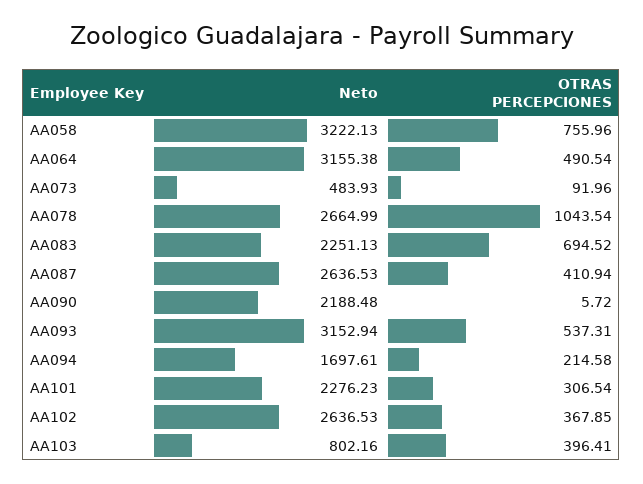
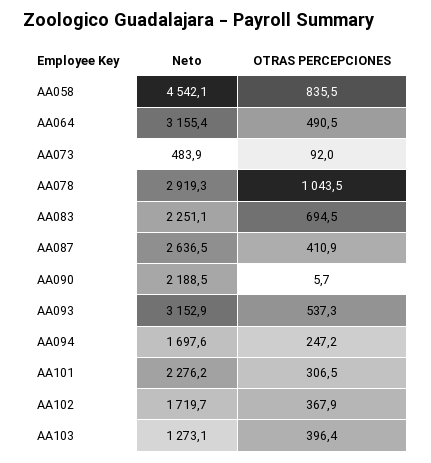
  {
    "Neto": {
-     "AA058": 3222.13,
+     "AA058": 4542.1,
      "AA064": 3155.38,
      "AA073": 483.93,
-     "AA078": 2664.99,
+     "AA078": 2919.3,
      "AA083": 2251.13,
      "AA087": 2636.53,
      "AA090": 2188.48,
      "AA093": 3152.94,
      "AA094": 1697.61,
      "AA101": 2276.23,
-     "AA102": 2636.53,
+     "AA102": 1719.7,
-     "AA103": 802.16
+     "AA103": 1273.1
    },
    "OTRAS PERCEPCIONES": {
-     "AA058": 755.96,
+     "AA058": 835.5,
      "AA064": 490.54,
      "AA073": 91.96,
      "AA078": 1043.54,
      "AA083": 694.52,
      "AA087": 410.94,
      "AA090": 5.72,
      "AA093": 537.31,
-     "AA094": 214.58,
+     "AA094": 247.2,
      "AA101": 306.54,
      "AA102": 367.85,
      "AA103": 396.41
    }
  }

